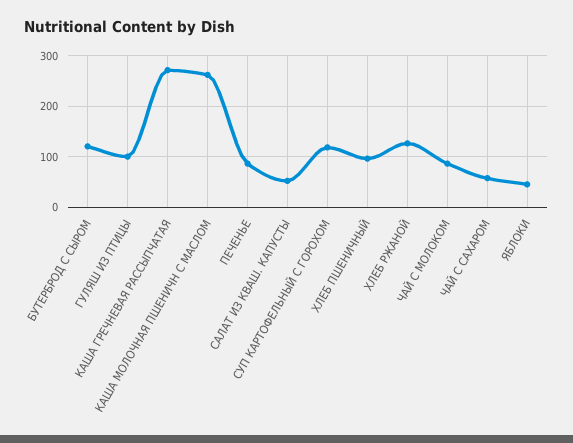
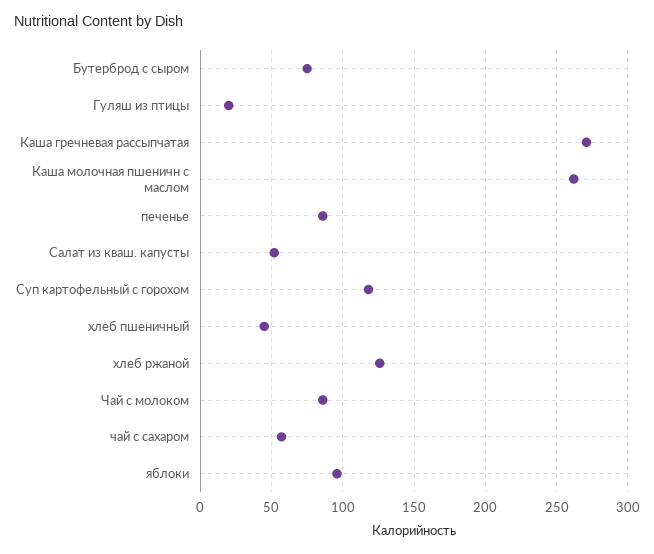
  {
-   "БУТЕРБРОД С СЫРОМ": 120,
+   "БУТЕРБРОД С СЫРОМ": 75,
-   "ГУЛЯШ ИЗ ПТИЦЫ": 100,
+   "ГУЛЯШ ИЗ ПТИЦЫ": 20,
    "КАША ГРЕЧНЕВАЯ РАССЫПЧАТАЯ": 270,
    "КАША МОЛОЧНАЯ ПШЕНИЧН С МАСЛОМ": 260,
    "ПЕЧЕНЬЕ": 85,
    "САЛАТ ИЗ КВАШ. КАПУСТЫ": 50,
    "СУП КАРТОФЕЛЬНЫЙ С ГОРОХОМ": 120,
-   "ХЛЕБ ПШЕНИЧНЫЙ": 100,
+   "ХЛЕБ ПШЕНИЧНЫЙ": 45,
    "ХЛЕБ РЖАНОЙ": 125,
    "ЧАЙ С МОЛОКОМ": 85,
    "ЧАЙ С САХАРОМ": 55,
-   "ЯБЛОКИ": 40
+   "ЯБЛОКИ": 95
  }

